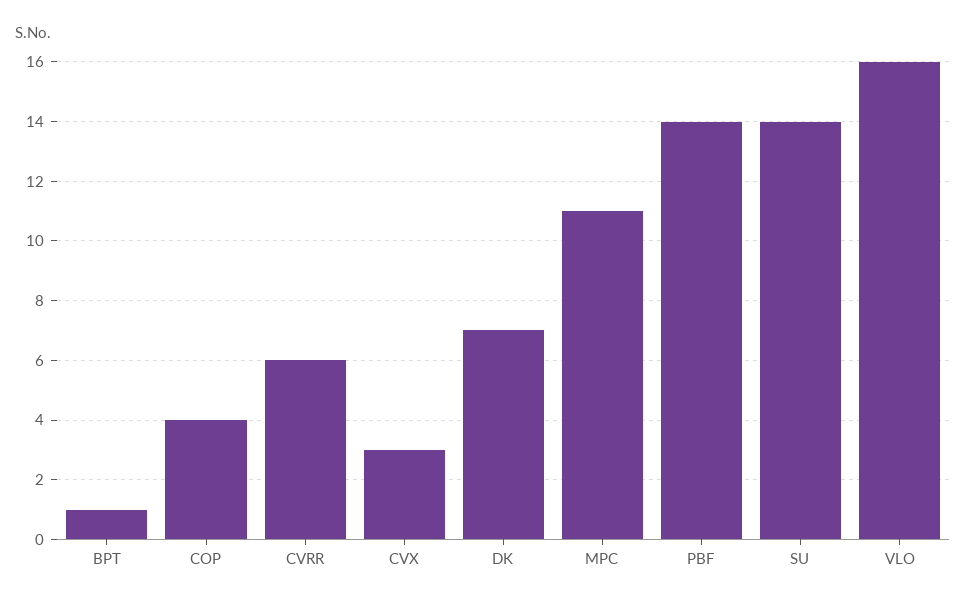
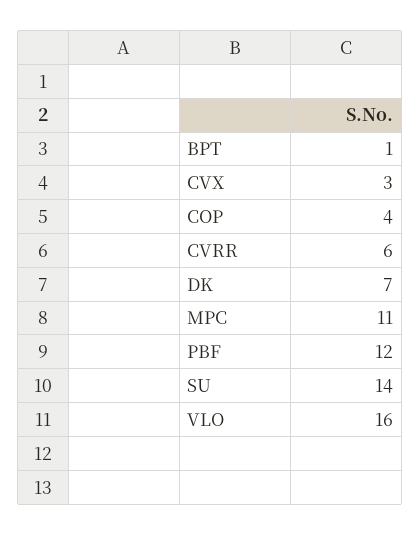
  {
    "BPT": 1,
    "COP": 4,
    "CVRR": 6,
    "CVX": 3,
    "DK": 7,
    "MPC": 11,
-   "PBF": 14,
+   "PBF": 12,
    "SU": 14,
    "VLO": 16
  }

